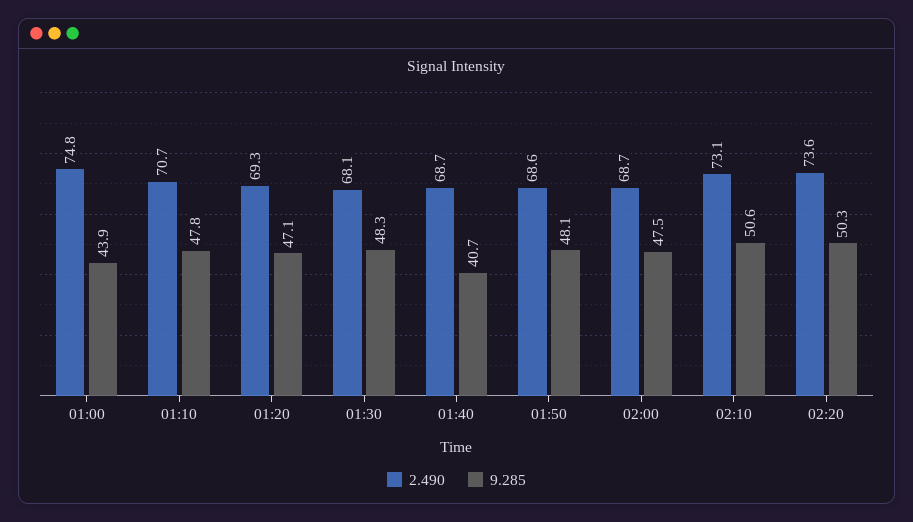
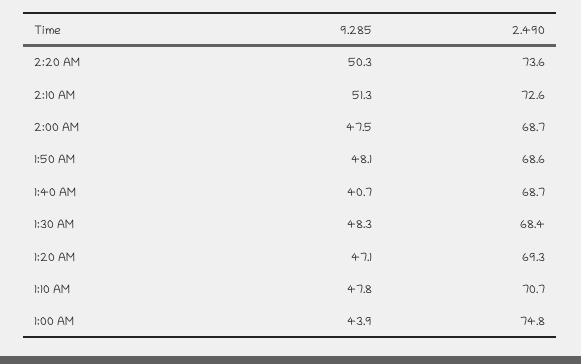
  {
    "2.490": {
      "01:00": 74.8,
      "01:10": 70.7,
      "01:20": 69.3,
-     "01:30": 68.1,
+     "01:30": 68.4,
      "01:40": 68.7,
      "01:50": 68.6,
      "02:00": 68.7,
-     "02:10": 73.1,
+     "02:10": 72.6,
      "02:20": 73.6
    },
    "9.285": {
      "01:00": 43.9,
      "01:10": 47.8,
      "01:20": 47.1,
      "01:30": 48.3,
      "01:40": 40.7,
      "01:50": 48.1,
      "02:00": 47.5,
-     "02:10": 50.6,
+     "02:10": 51.3,
      "02:20": 50.3
    }
  }

